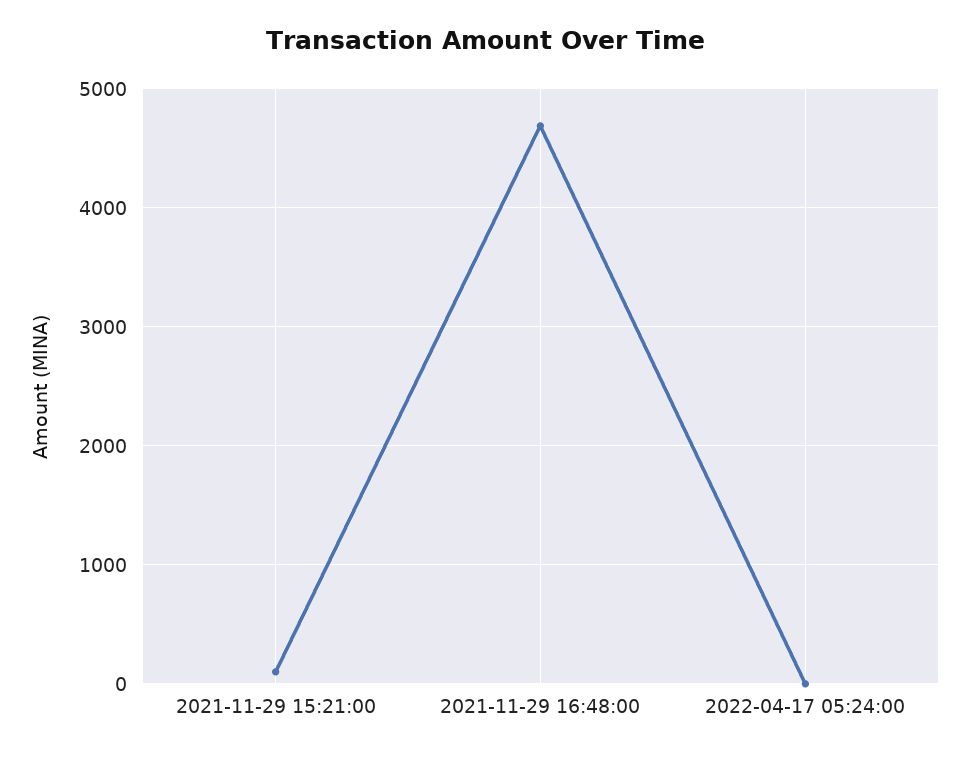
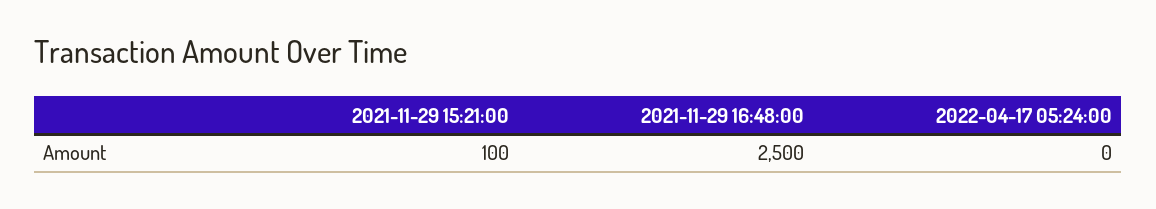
  {
    "2021-11-29 15:21:00": 100,
-   "2021-11-29 16:48:00": 4700,
+   "2021-11-29 16:48:00": 2500,
    "2022-04-17 05:24:00": 0
  }

